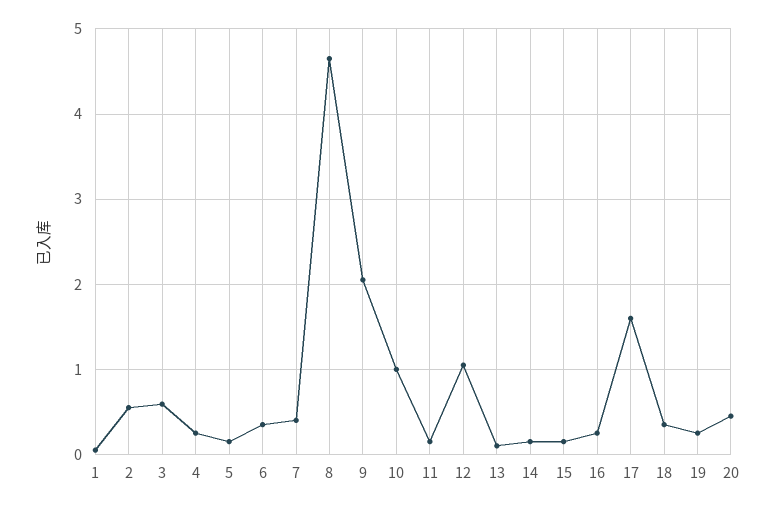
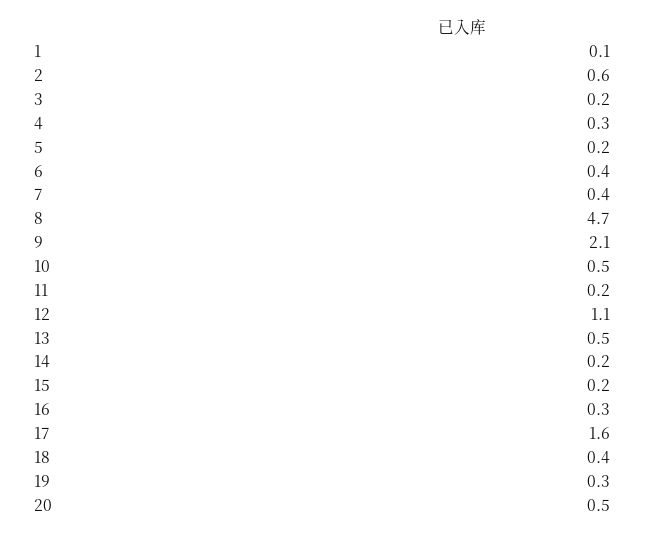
  {
    "1": 0.1,
    "2": 0.6,
-   "3": 0.6,
+   "3": 0.2,
    "4": 0.3,
    "5": 0.2,
    "6": 0.4,
    "7": 0.4,
    "8": 4.7,
    "9": 2.1,
-   "10": 1,
+   "10": 0.5,
    "11": 0.2,
    "12": 1.1,
-   "13": 0.1,
+   "13": 0.5,
    "14": 0.2,
    "15": 0.2,
    "16": 0.3,
    "17": 1.6,
    "18": 0.4,
    "19": 0.3,
    "20": 0.5
  }

